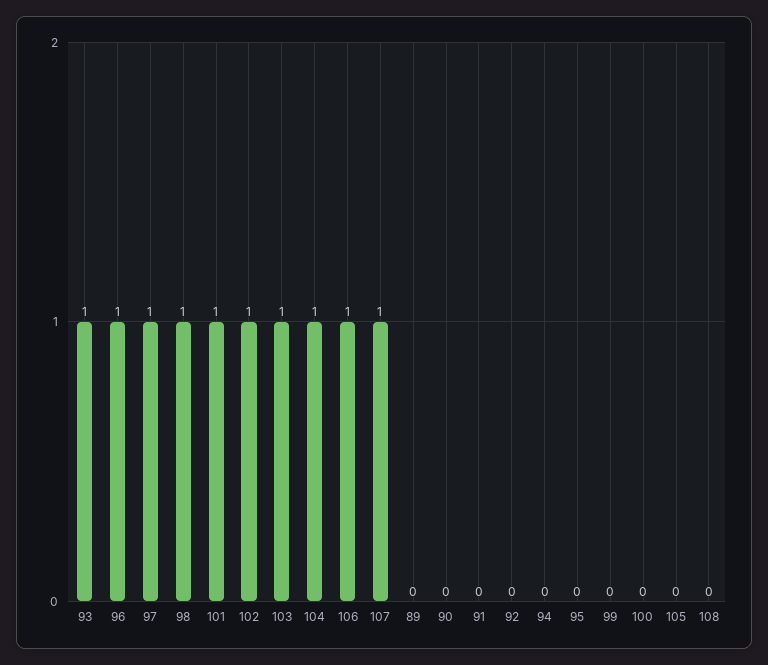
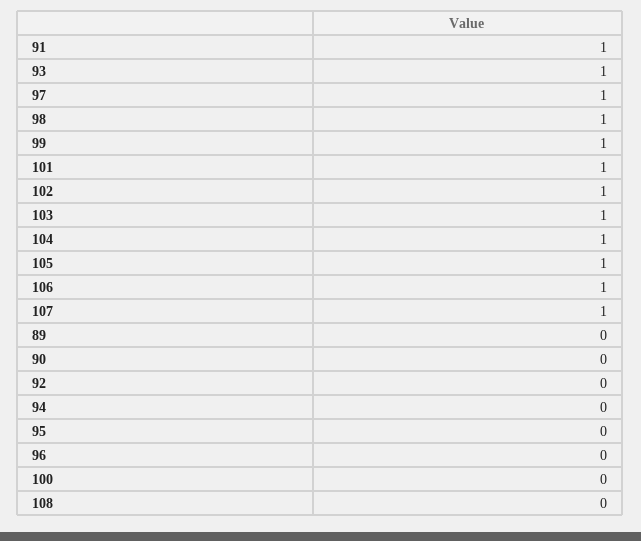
  {
    "93": 1,
-   "96": 1,
+   "96": 0,
    "97": 1,
    "98": 1,
    "101": 1,
    "102": 1,
    "103": 1,
    "104": 1,
    "106": 1,
    "107": 1,
    "89": 0,
    "90": 0,
-   "91": 0,
+   "91": 1,
    "92": 0,
    "94": 0,
    "95": 0,
-   "99": 0,
+   "99": 1,
    "100": 0,
-   "105": 0,
+   "105": 1,
    "108": 0
  }

